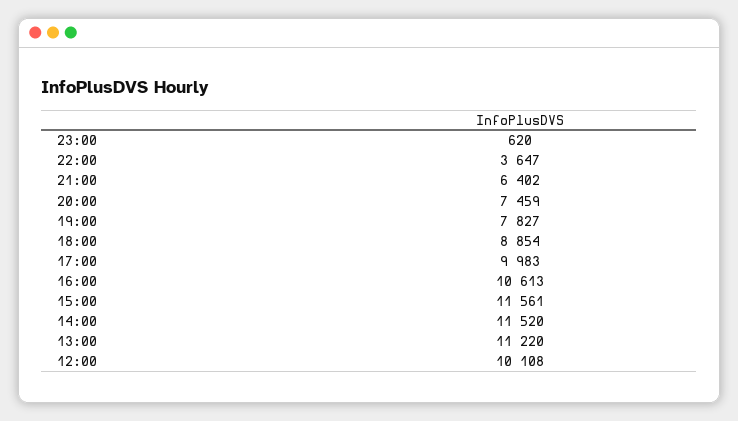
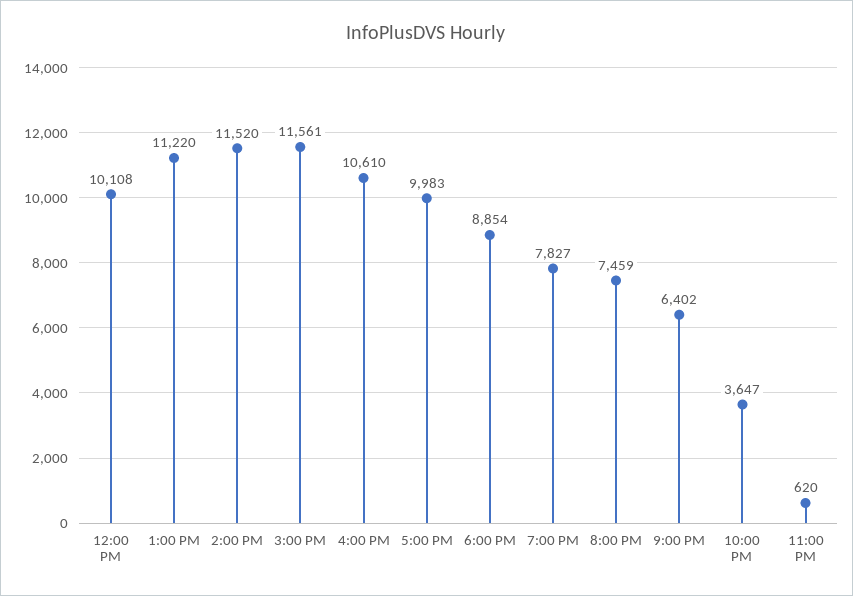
  {
    "23:00": 620,
    "22:00": 3647,
    "21:00": 6402,
    "20:00": 7459,
    "19:00": 7827,
    "18:00": 8854,
    "17:00": 9983,
-   "16:00": 10613,
+   "16:00": 10610,
    "15:00": 11561,
    "14:00": 11520,
    "13:00": 11220,
    "12:00": 10108
  }

